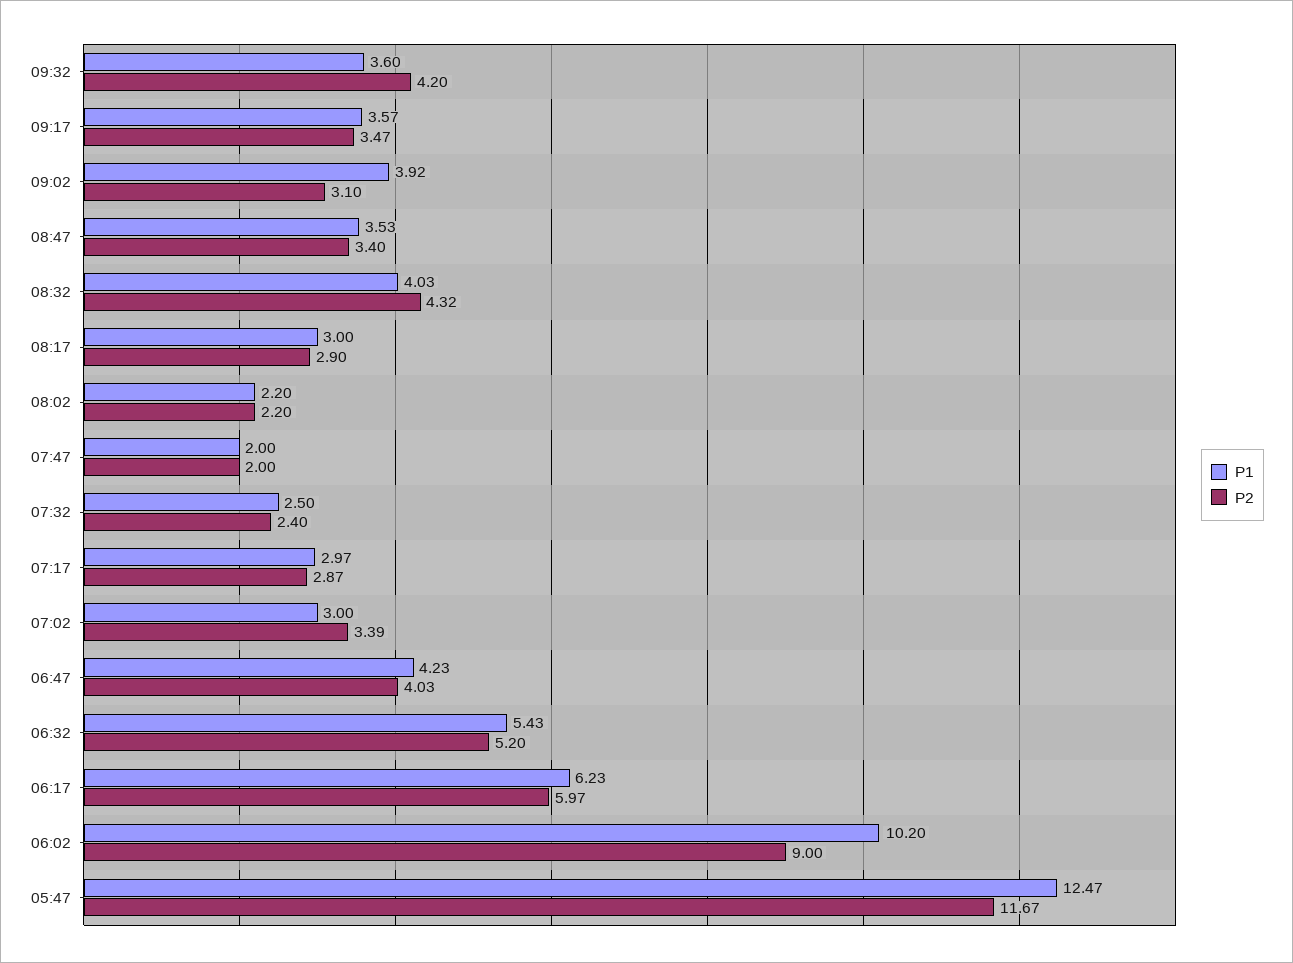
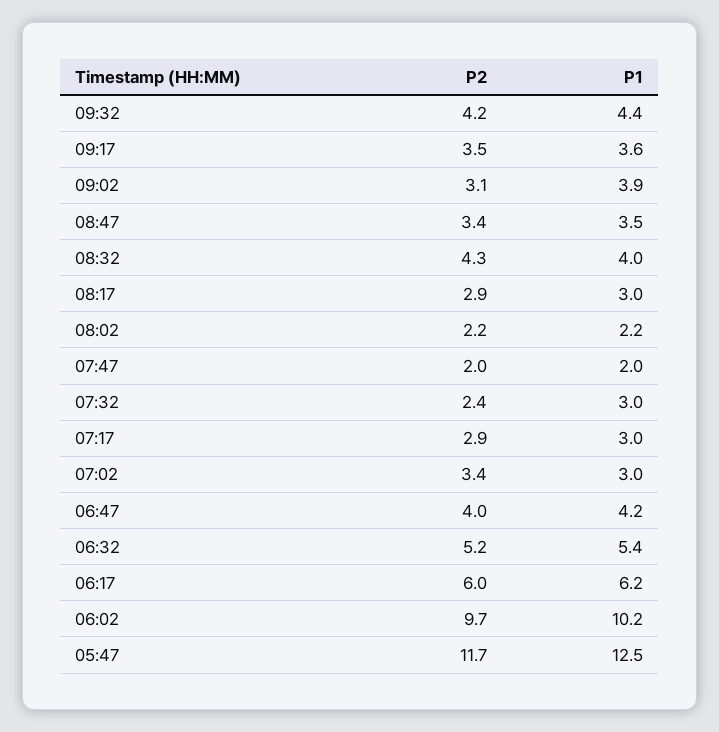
  {
    "P1": {
-     "09:32": 3.6,
+     "09:32": 4.4,
      "09:17": 3.57,
      "09:02": 3.92,
      "08:47": 3.53,
      "08:32": 4.03,
      "08:17": 3,
      "08:02": 2.2,
      "07:47": 2,
-     "07:32": 2.5,
+     "07:32": 3,
      "07:17": 2.97,
      "07:02": 3,
      "06:47": 4.23,
      "06:32": 5.43,
      "06:17": 6.23,
      "06:02": 10.2,
      "05:47": 12.47
    },
    "P2": {
      "09:32": 4.2,
      "09:17": 3.47,
      "09:02": 3.1,
      "08:47": 3.4,
      "08:32": 4.32,
      "08:17": 2.9,
      "08:02": 2.2,
      "07:47": 2,
      "07:32": 2.4,
      "07:17": 2.87,
      "07:02": 3.39,
      "06:47": 4.03,
      "06:32": 5.2,
      "06:17": 5.97,
-     "06:02": 9,
+     "06:02": 9.7,
      "05:47": 11.67
    }
  }

